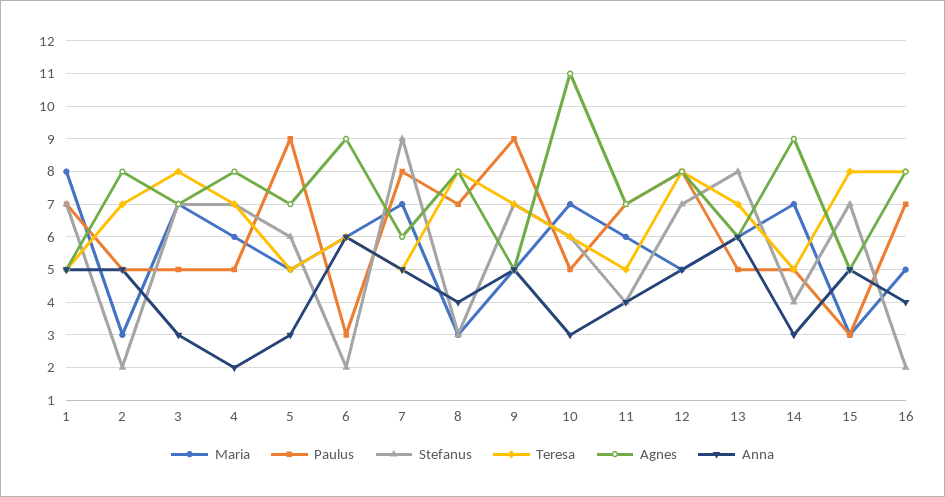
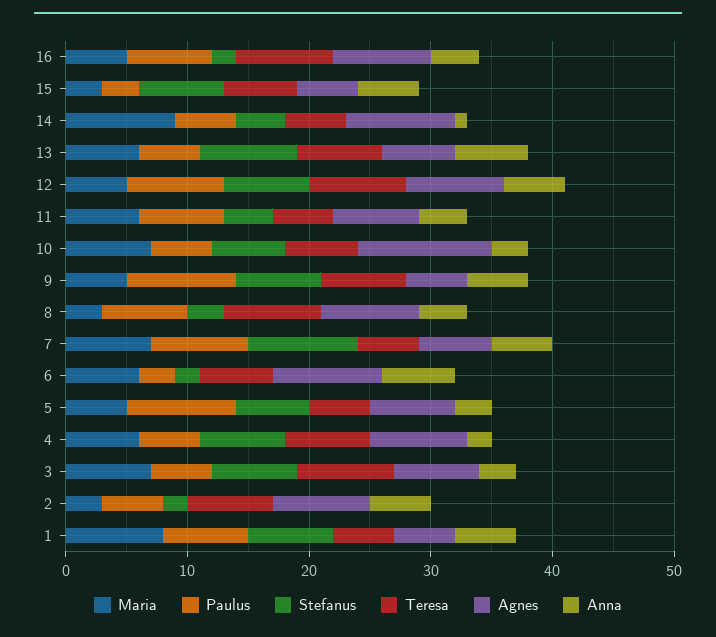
  {
    "Maria": {
      "1": 8,
      "2": 3,
      "3": 7,
      "4": 6,
      "5": 5,
      "6": 6,
      "7": 7,
      "8": 3,
      "9": 5,
      "10": 7,
      "11": 6,
      "12": 5,
      "13": 6,
-     "14": 7,
+     "14": 9,
      "15": 3,
      "16": 5
    },
    "Paulus": {
      "1": 7,
      "2": 5,
      "3": 5,
      "4": 5,
      "5": 9,
      "6": 3,
      "7": 8,
      "8": 7,
      "9": 9,
      "10": 5,
      "11": 7,
      "12": 8,
      "13": 5,
      "14": 5,
      "15": 3,
      "16": 7
    },
    "Stefanus": {
      "1": 7,
      "2": 2,
      "3": 7,
      "4": 7,
      "5": 6,
      "6": 2,
      "7": 9,
      "8": 3,
      "9": 7,
      "10": 6,
      "11": 4,
      "12": 7,
      "13": 8,
      "14": 4,
      "15": 7,
      "16": 2
    },
    "Teresa": {
      "1": 5,
      "2": 7,
      "3": 8,
      "4": 7,
      "5": 5,
      "6": 6,
      "7": 5,
      "8": 8,
      "9": 7,
      "10": 6,
      "11": 5,
      "12": 8,
      "13": 7,
      "14": 5,
-     "15": 8,
+     "15": 6,
      "16": 8
    },
    "Agnes": {
      "1": 5,
      "2": 8,
      "3": 7,
      "4": 8,
      "5": 7,
      "6": 9,
      "7": 6,
      "8": 8,
      "9": 5,
      "10": 11,
      "11": 7,
      "12": 8,
      "13": 6,
      "14": 9,
      "15": 5,
      "16": 8
    },
    "Anna": {
      "1": 5,
      "2": 5,
      "3": 3,
      "4": 2,
      "5": 3,
      "6": 6,
      "7": 5,
      "8": 4,
      "9": 5,
      "10": 3,
      "11": 4,
      "12": 5,
      "13": 6,
-     "14": 3,
+     "14": 1,
      "15": 5,
      "16": 4
    }
  }

